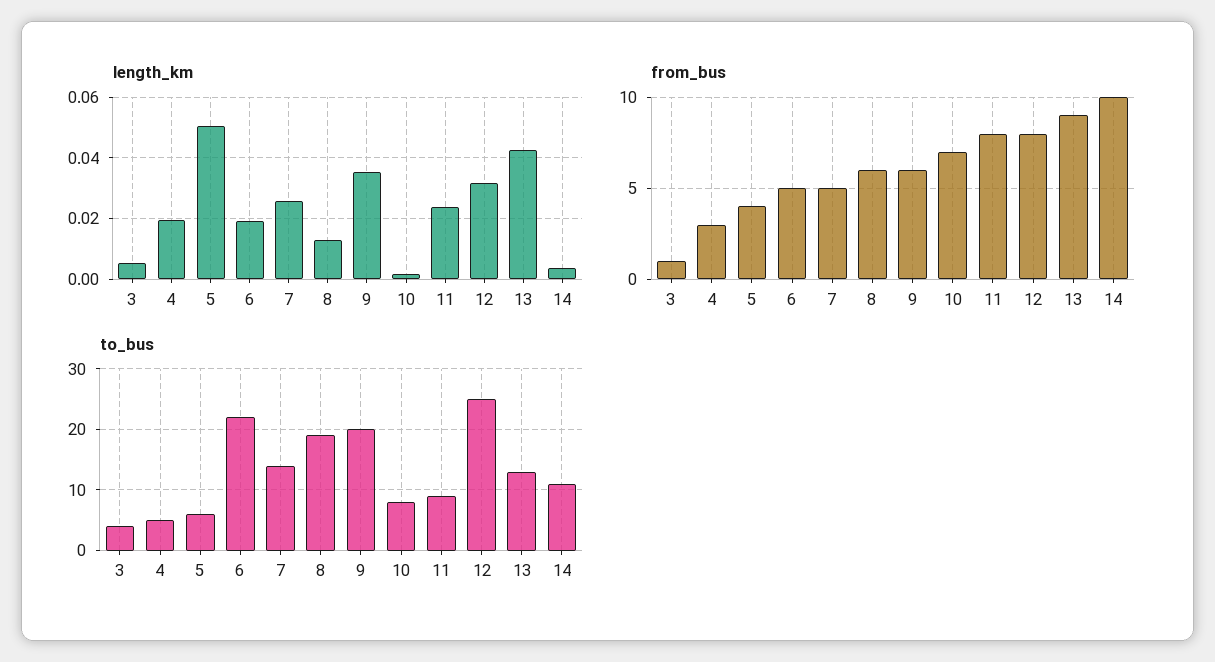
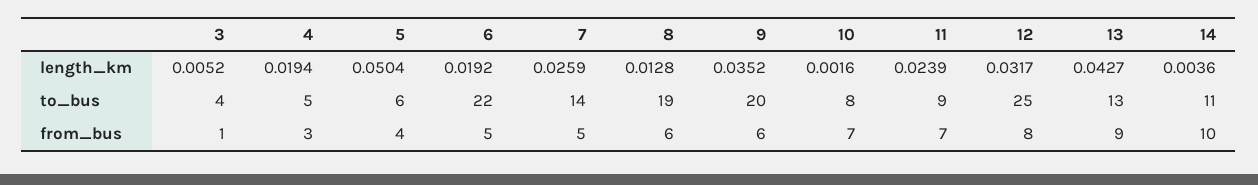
  {
    "length_km": {
      "3": 0.0052,
      "4": 0.0194,
      "5": 0.0504,
      "6": 0.0192,
      "7": 0.0259,
      "8": 0.0128,
      "9": 0.0352,
      "10": 0.0016,
      "11": 0.0239,
      "12": 0.0317,
      "13": 0.0427,
      "14": 0.0036
    },
    "from_bus": {
      "3": 1,
      "4": 3,
      "5": 4,
      "6": 5,
      "7": 5,
      "8": 6,
      "9": 6,
      "10": 7,
-     "11": 8,
+     "11": 7,
      "12": 8,
      "13": 9,
      "14": 10
    },
    "to_bus": {
      "3": 4,
      "4": 5,
      "5": 6,
      "6": 22,
      "7": 14,
      "8": 19,
      "9": 20,
      "10": 8,
      "11": 9,
      "12": 25,
      "13": 13,
      "14": 11
    }
  }

